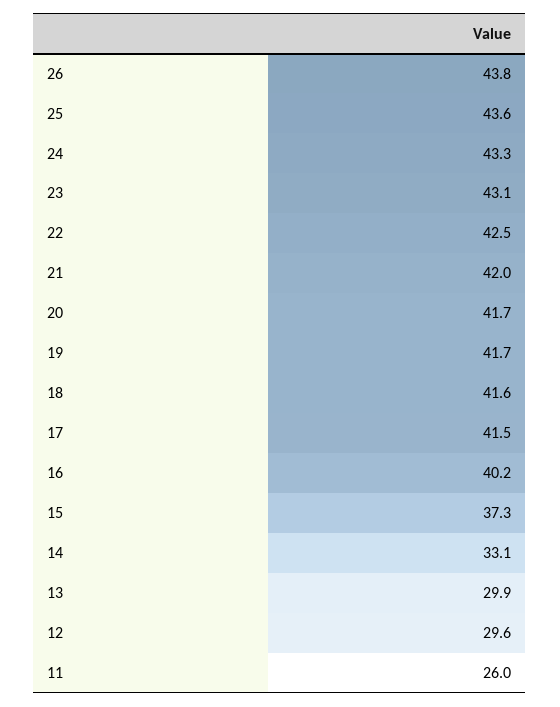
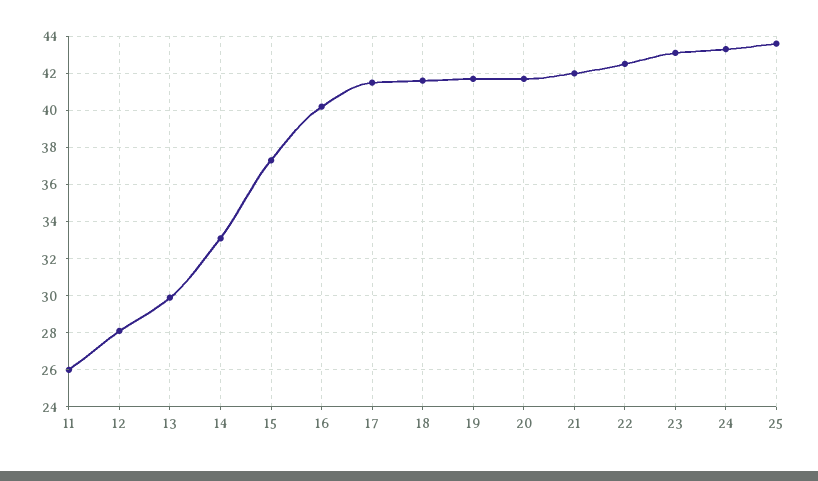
  {
-   "26": 43.8,
    "25": 43.6,
    "24": 43.3,
    "23": 43.1,
    "22": 42.5,
    "21": 42,
    "20": 41.7,
    "19": 41.7,
    "18": 41.6,
    "17": 41.5,
    "16": 40.2,
    "15": 37.3,
    "14": 33.1,
    "13": 29.9,
-   "12": 29.6,
+   "12": 28,
    "11": 26
  }

